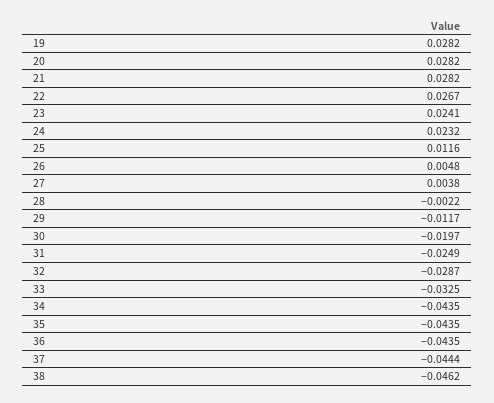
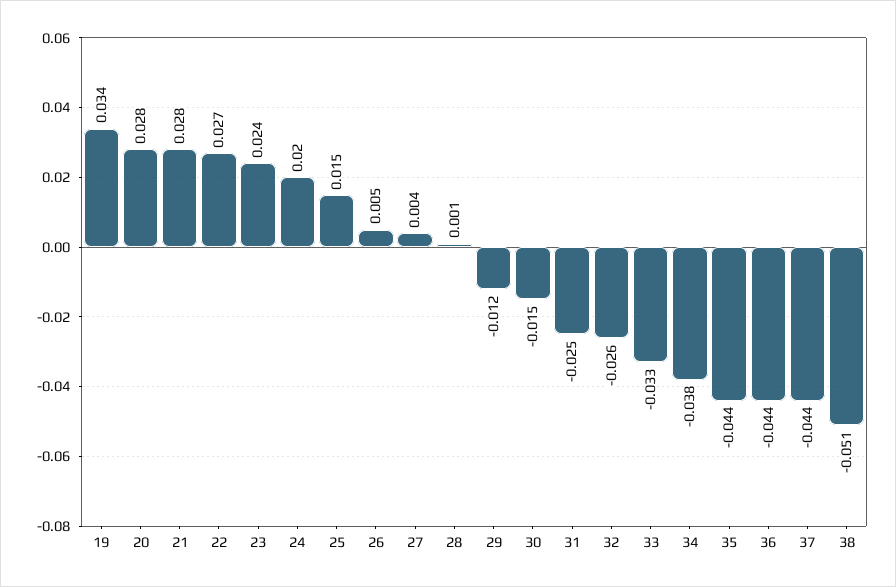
  {
-   "19": 0.0282,
+   "19": 0.034,
    "20": 0.0282,
    "21": 0.0282,
    "22": 0.0267,
    "23": 0.0241,
-   "24": 0.0232,
+   "24": 0.02,
-   "25": 0.0116,
+   "25": 0.015,
    "26": 0.0048,
    "27": 0.0038,
-   "28": -0.0022,
+   "28": 0.001,
    "29": -0.0117,
-   "30": -0.0197,
+   "30": -0.015,
    "31": -0.0249,
-   "32": -0.0287,
+   "32": -0.026,
    "33": -0.0325,
-   "34": -0.0435,
+   "34": -0.038,
    "35": -0.0435,
    "36": -0.0435,
    "37": -0.0444,
-   "38": -0.0462
+   "38": -0.051
  }

